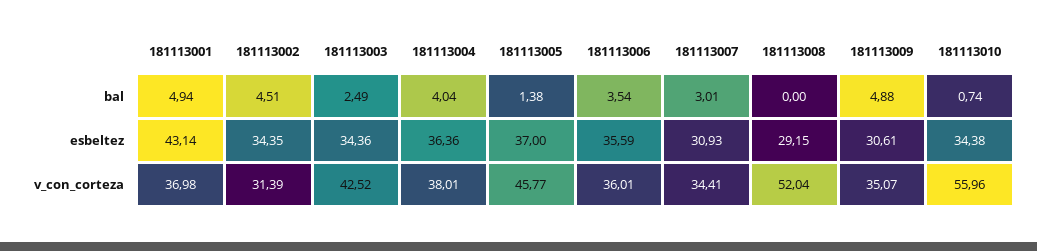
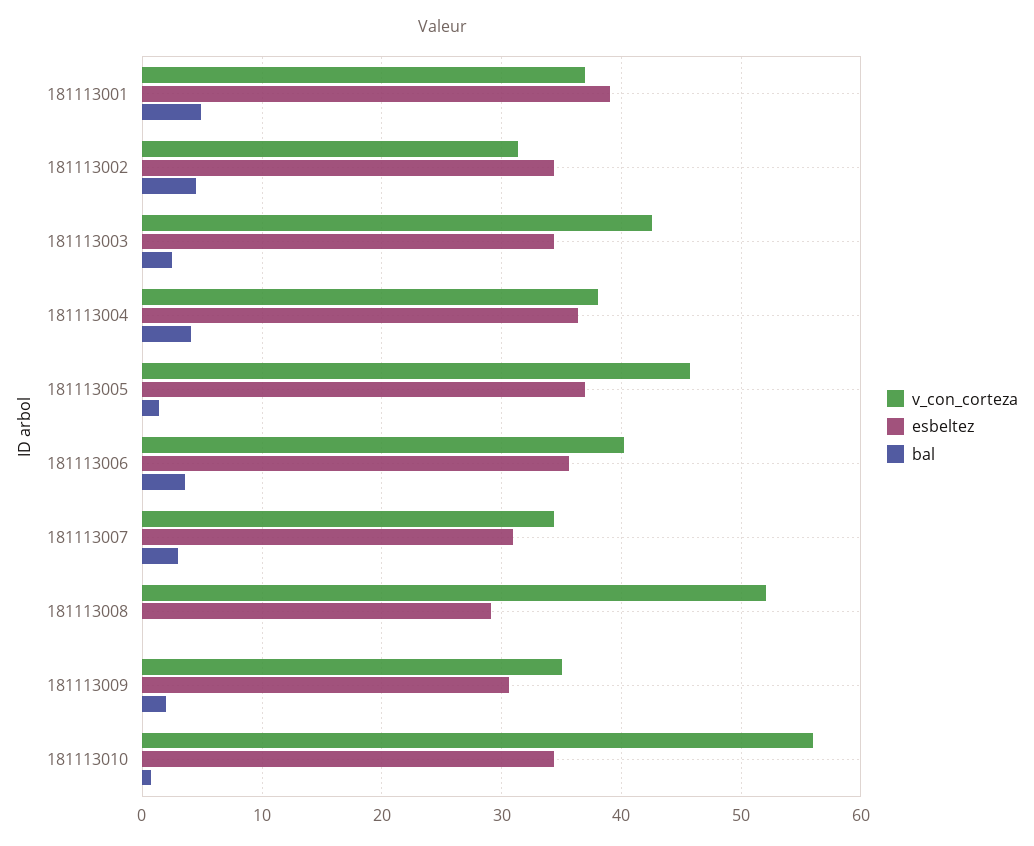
  {
    "bal": {
      "181113001": 4.94,
      "181113002": 4.51,
      "181113003": 2.49,
      "181113004": 4.04,
      "181113005": 1.38,
      "181113006": 3.54,
      "181113007": 3.01,
      "181113008": 0,
-     "181113009": 4.88,
+     "181113009": 2,
      "181113010": 0.74
    },
    "esbeltez": {
-     "181113001": 43.14,
+     "181113001": 39,
      "181113002": 34.35,
      "181113003": 34.36,
      "181113004": 36.36,
      "181113005": 37,
      "181113006": 35.59,
      "181113007": 30.93,
      "181113008": 29.15,
      "181113009": 30.61,
      "181113010": 34.38
    },
    "v_con_corteza": {
      "181113001": 36.98,
      "181113002": 31.39,
      "181113003": 42.52,
      "181113004": 38.01,
      "181113005": 45.77,
-     "181113006": 36.01,
+     "181113006": 40,
      "181113007": 34.41,
      "181113008": 52.04,
      "181113009": 35.07,
      "181113010": 55.96
    }
  }

